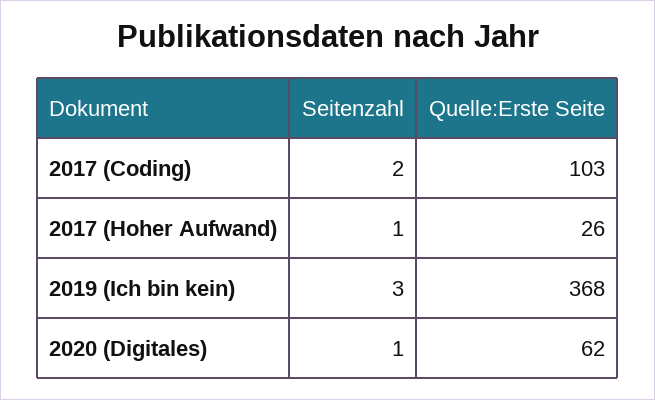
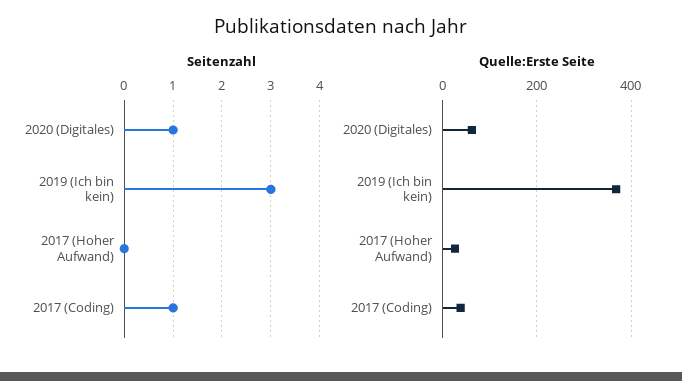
  {
    "Seitenzahl": {
-     "2017 (Coding)": 2,
+     "2017 (Coding)": 1,
-     "2017 (Hoher Aufwand)": 1,
+     "2017 (Hoher Aufwand)": 0,
      "2019 (Ich bin kein)": 3,
      "2020 (Digitales)": 1
    },
    "Quelle:Erste Seite": {
-     "2017 (Coding)": 103,
+     "2017 (Coding)": 40,
      "2017 (Hoher Aufwand)": 26,
      "2019 (Ich bin kein)": 368,
      "2020 (Digitales)": 62
    }
  }

